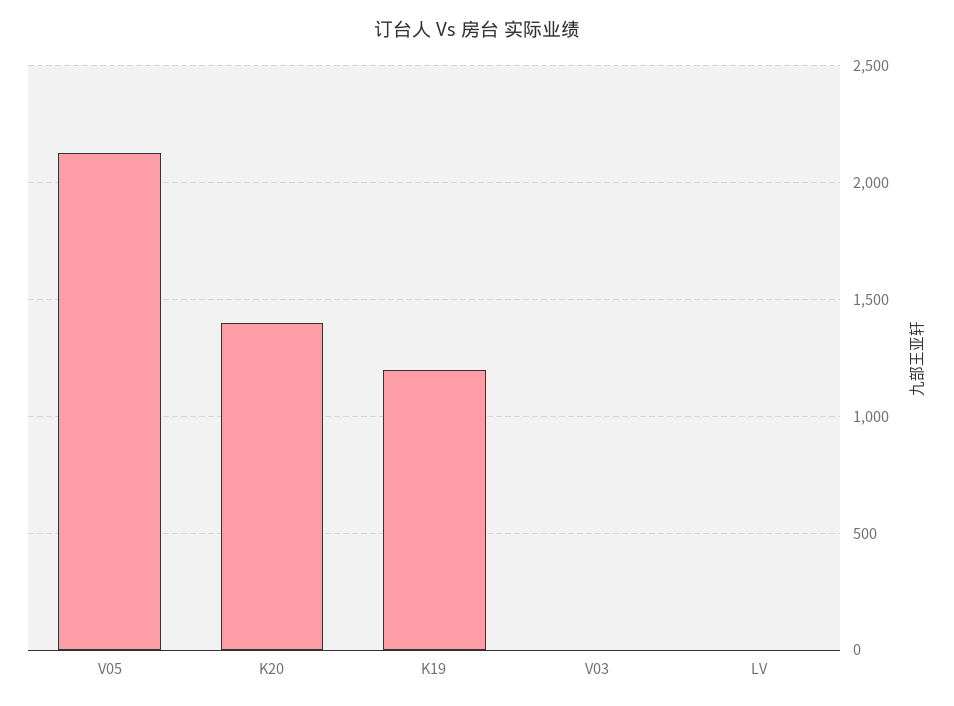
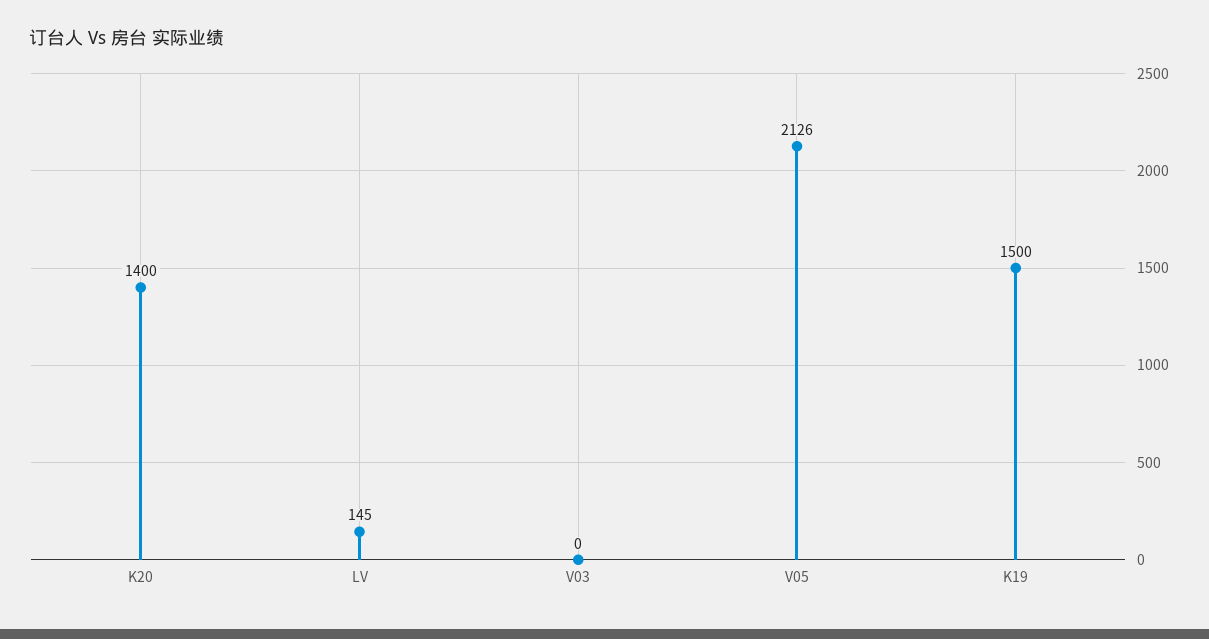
  {
    "V05": 2126,
    "K20": 1400,
-   "K19": 1200,
+   "K19": 1500,
    "V03": 0,
-   "LV": 0
+   "LV": 145
  }

